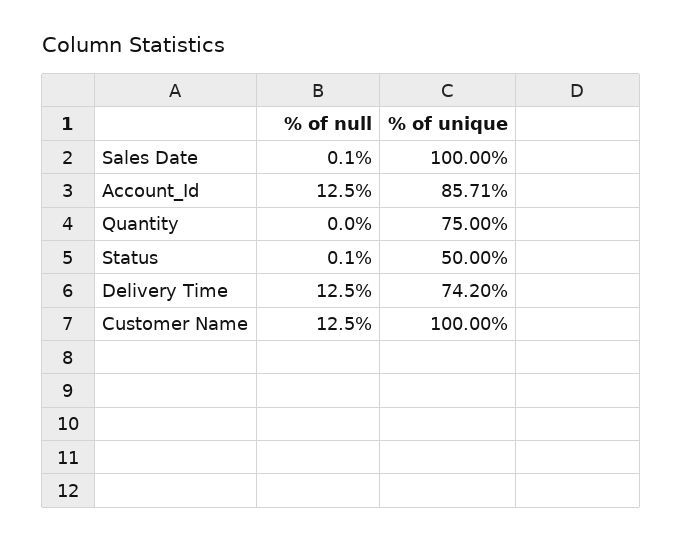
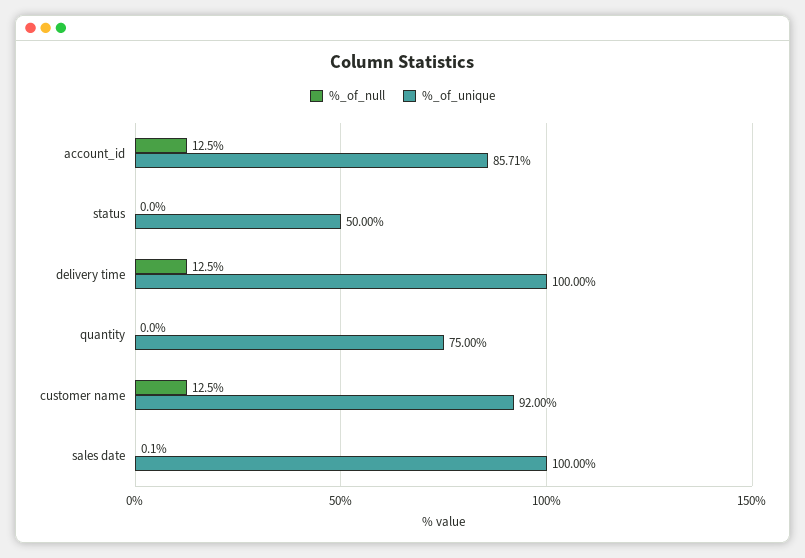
  {
    "% of null": {
      "Sales Date": 0.1,
      "Account_Id": 12.5,
      "Quantity": 0,
-     "Status": 0.1,
+     "Status": 0,
      "Delivery Time": 12.5,
      "Customer Name": 12.5
    },
    "% of unique": {
      "Sales Date": 100,
      "Account_Id": 85.71,
      "Quantity": 75,
      "Status": 50,
-     "Delivery Time": 74.2,
+     "Delivery Time": 100,
-     "Customer Name": 100
+     "Customer Name": 92
    }
  }

